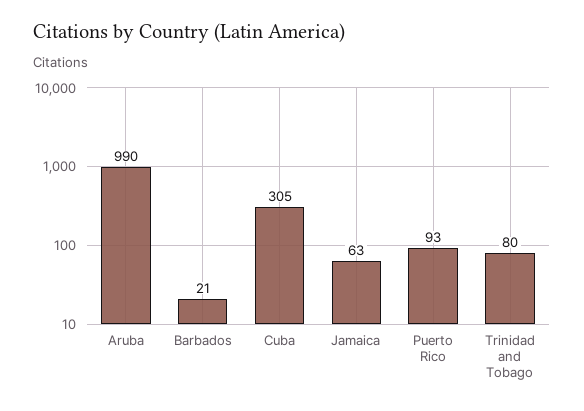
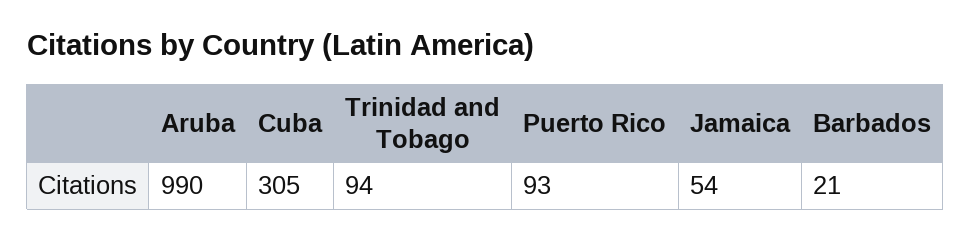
  {
    "Aruba": 990,
    "Barbados": 21,
    "Cuba": 305,
-   "Jamaica": 63,
+   "Jamaica": 54,
    "Puerto Rico": 93,
-   "Trinidad and Tobago": 80
+   "Trinidad and Tobago": 94
  }

